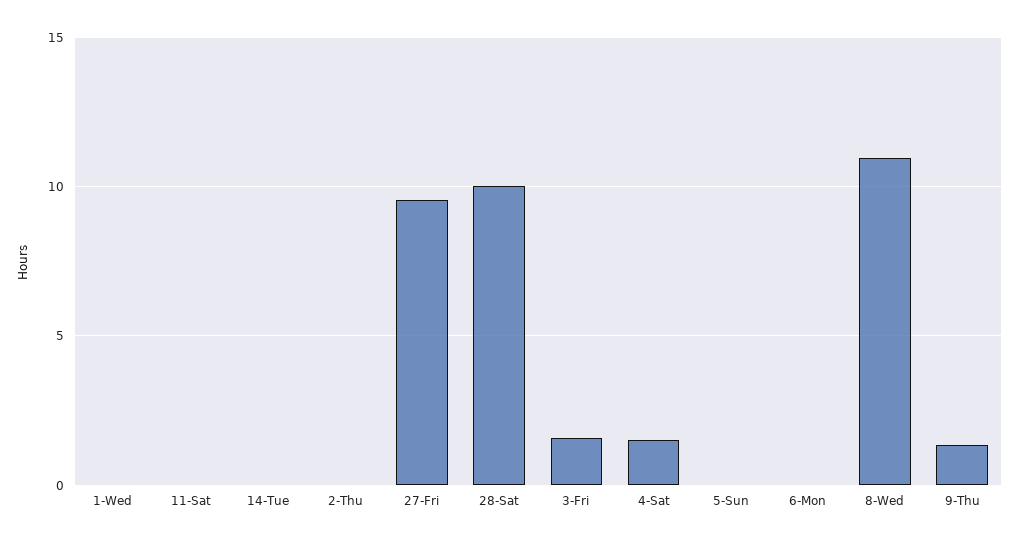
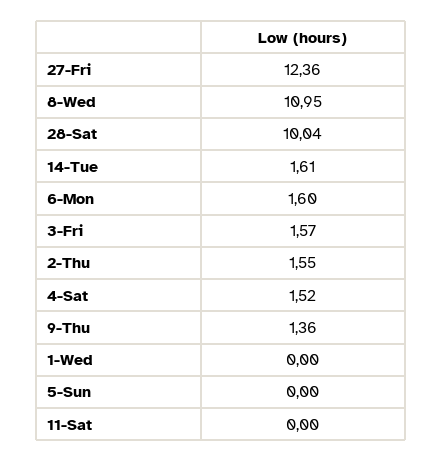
  {
    "1-Wed": 0,
    "11-Sat": 0,
-   "14-Tue": 0,
+   "14-Tue": 1.61,
-   "2-Thu": 0,
+   "2-Thu": 1.55,
-   "27-Fri": 9.5,
+   "27-Fri": 12.36,
    "28-Sat": 10.04,
    "3-Fri": 1.57,
    "4-Sat": 1.52,
    "5-Sun": 0,
-   "6-Mon": 0,
+   "6-Mon": 1.6,
    "8-Wed": 10.95,
    "9-Thu": 1.36
  }

